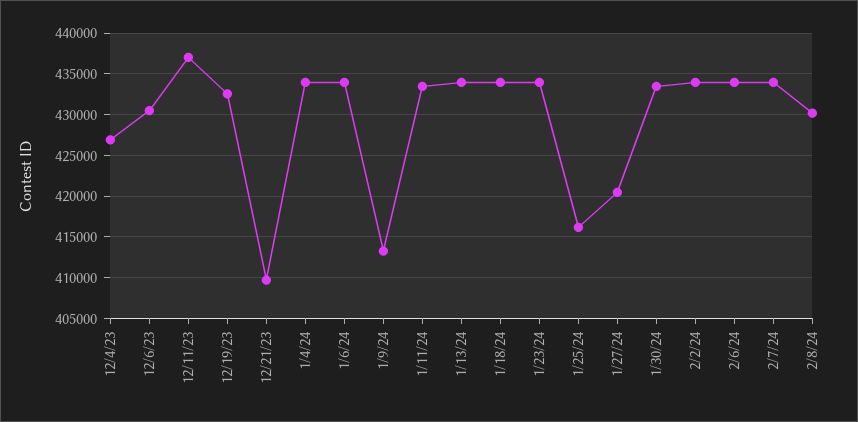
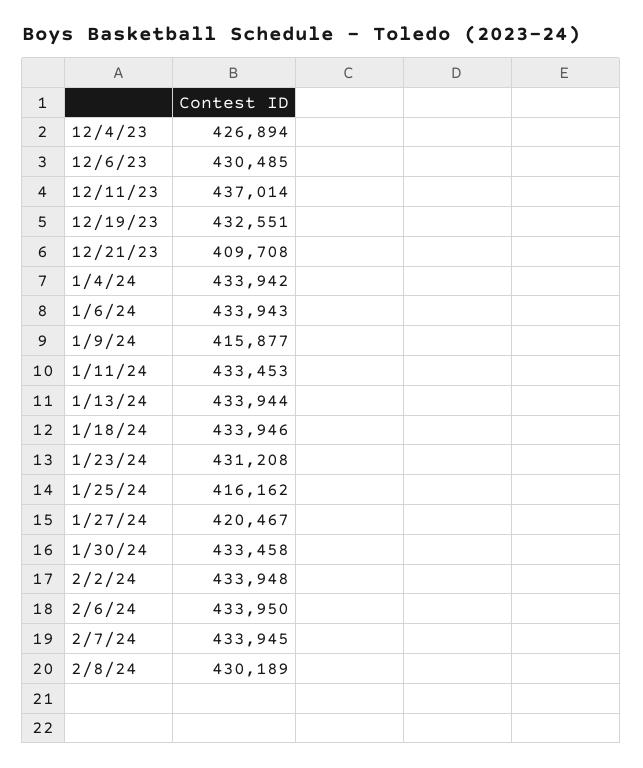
  {
    "12/4/23": 426894,
    "12/6/23": 430485,
    "12/11/23": 437014,
    "12/19/23": 432551,
    "12/21/23": 409708,
    "1/4/24": 433942,
    "1/6/24": 433943,
-   "1/9/24": 413000,
+   "1/9/24": 415877,
    "1/11/24": 433453,
    "1/13/24": 433944,
    "1/18/24": 433946,
-   "1/23/24": 434000,
+   "1/23/24": 431208,
    "1/25/24": 416162,
    "1/27/24": 420467,
    "1/30/24": 433458,
    "2/2/24": 433948,
    "2/6/24": 433950,
    "2/7/24": 433945,
    "2/8/24": 430189
  }

